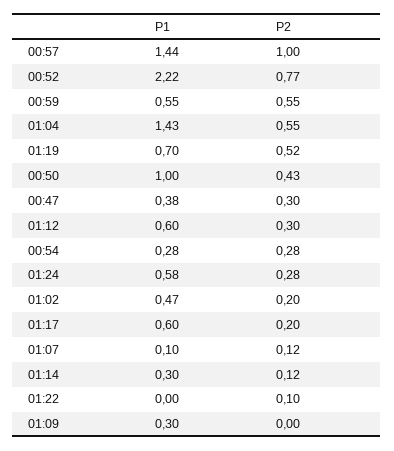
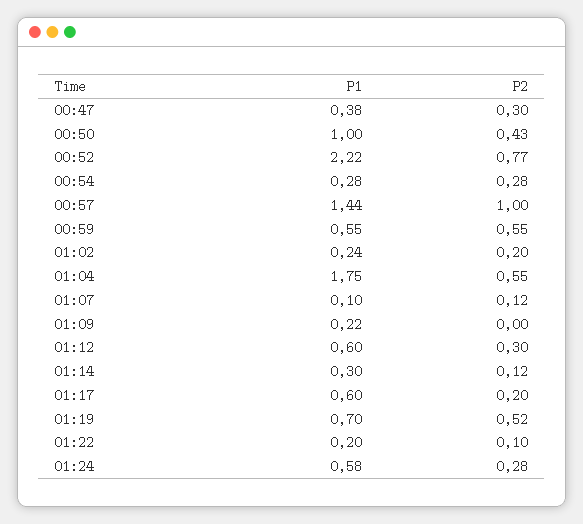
  {
    "P1": {
      "00:57": 1.44,
      "00:52": 2.22,
      "00:59": 0.55,
-     "01:04": 1.43,
+     "01:04": 1.75,
      "01:19": 0.7,
      "00:50": 1,
      "00:47": 0.38,
      "01:12": 0.6,
      "00:54": 0.28,
      "01:24": 0.58,
-     "01:02": 0.47,
+     "01:02": 0.24,
      "01:17": 0.6,
      "01:07": 0.1,
      "01:14": 0.3,
-     "01:22": 0,
+     "01:22": 0.2,
-     "01:09": 0.3
+     "01:09": 0.22
    },
    "P2": {
      "00:57": 1,
      "00:52": 0.77,
      "00:59": 0.55,
      "01:04": 0.55,
      "01:19": 0.52,
      "00:50": 0.43,
      "00:47": 0.3,
      "01:12": 0.3,
      "00:54": 0.28,
      "01:24": 0.28,
      "01:02": 0.2,
      "01:17": 0.2,
      "01:07": 0.12,
      "01:14": 0.12,
      "01:22": 0.1,
      "01:09": 0
    }
  }

